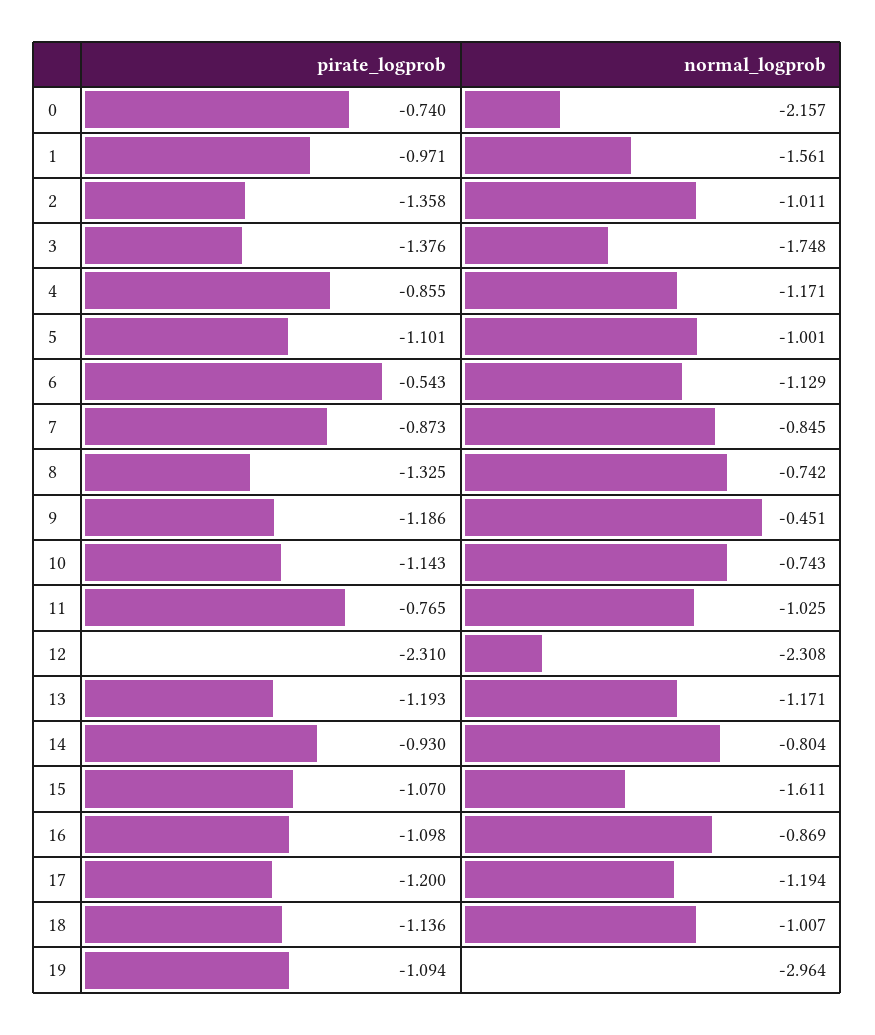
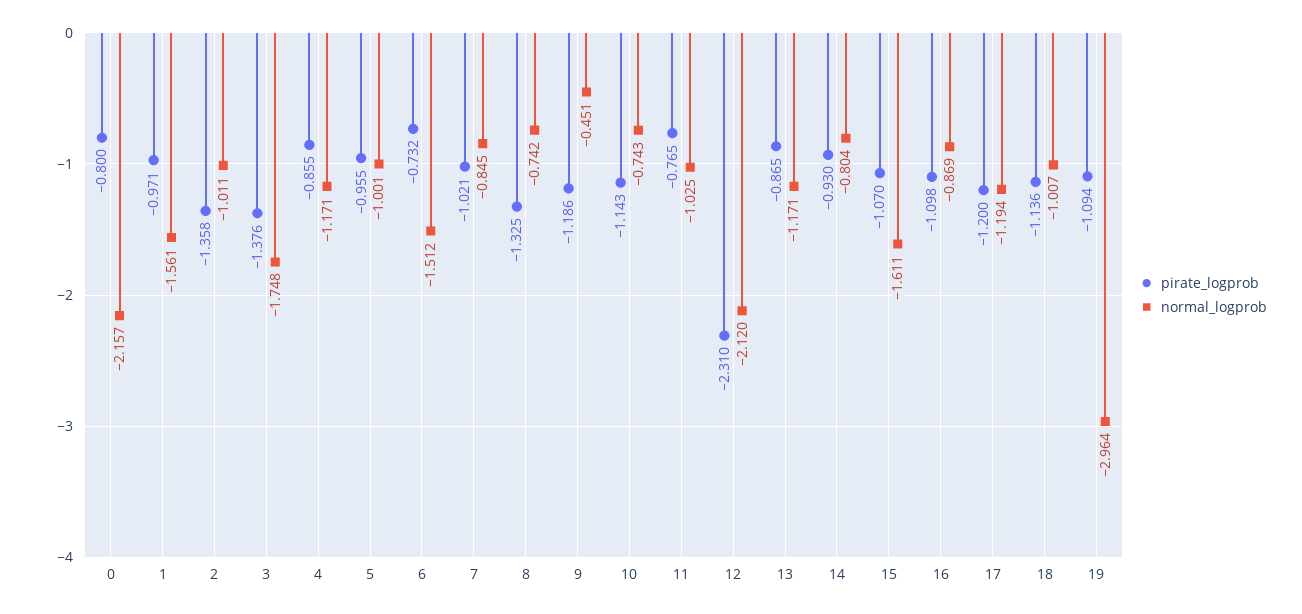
  {
    "pirate_logprob": {
-     "0": -0.74,
+     "0": -0.8,
      "1": -0.971,
      "2": -1.358,
      "3": -1.376,
      "4": -0.855,
-     "5": -1.101,
+     "5": -0.955,
-     "6": -0.543,
+     "6": -0.732,
-     "7": -0.873,
+     "7": -1.021,
      "8": -1.325,
      "9": -1.186,
      "10": -1.143,
      "11": -0.765,
      "12": -2.31,
-     "13": -1.193,
+     "13": -0.865,
      "14": -0.93,
      "15": -1.07,
      "16": -1.098,
      "17": -1.2,
      "18": -1.136,
      "19": -1.094
    },
    "normal_logprob": {
      "0": -2.157,
      "1": -1.561,
      "2": -1.011,
      "3": -1.748,
      "4": -1.171,
      "5": -1.001,
-     "6": -1.129,
+     "6": -1.512,
      "7": -0.845,
      "8": -0.742,
      "9": -0.451,
      "10": -0.743,
      "11": -1.025,
-     "12": -2.308,
+     "12": -2.12,
      "13": -1.171,
      "14": -0.804,
      "15": -1.611,
      "16": -0.869,
      "17": -1.194,
      "18": -1.007,
      "19": -2.964
    }
  }

